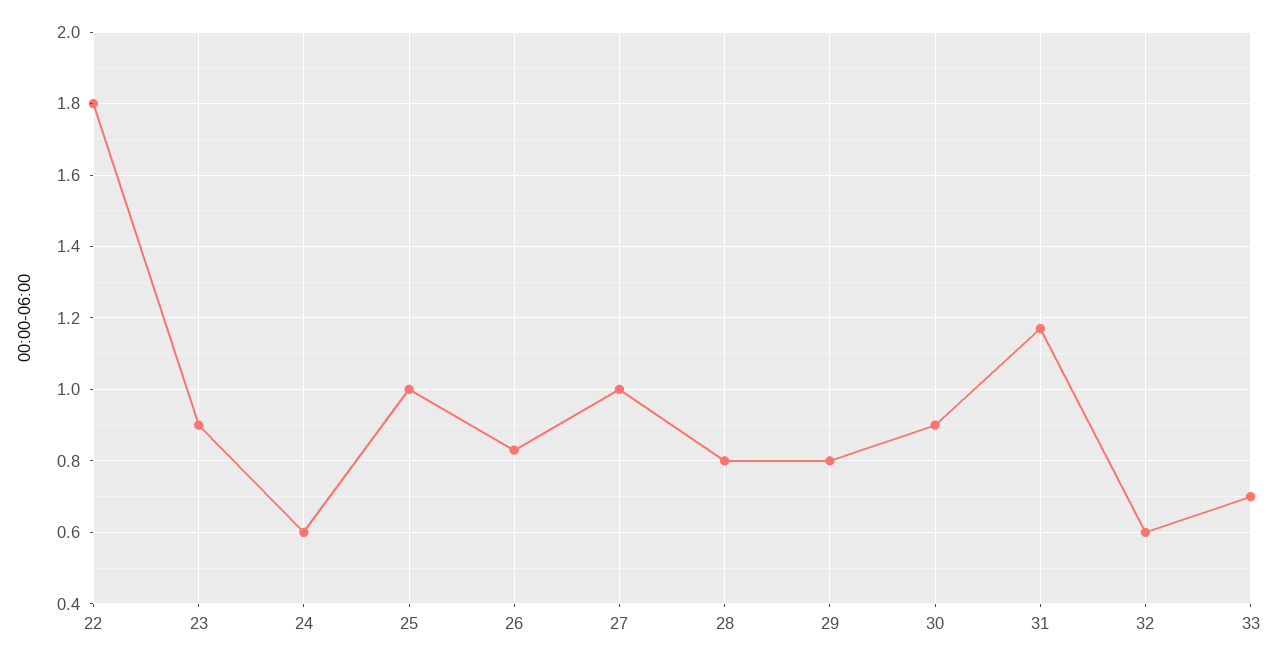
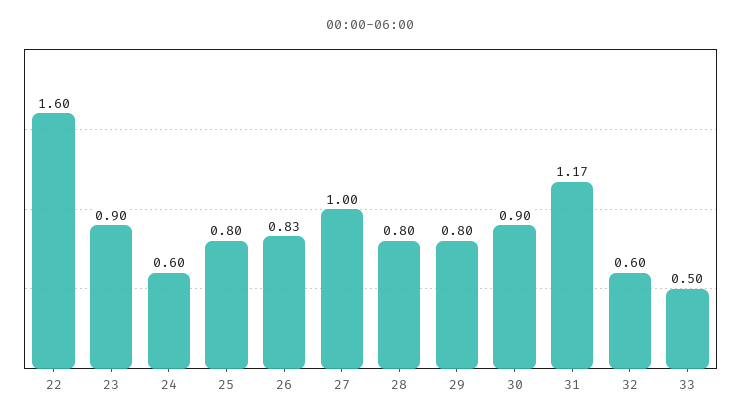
  {
-   "22": 1.8,
+   "22": 1.6,
    "23": 0.9,
    "24": 0.6,
-   "25": 1,
+   "25": 0.8,
    "26": 0.83,
    "27": 1,
    "28": 0.8,
    "29": 0.8,
    "30": 0.9,
    "31": 1.17,
    "32": 0.6,
-   "33": 0.7
+   "33": 0.5
  }

